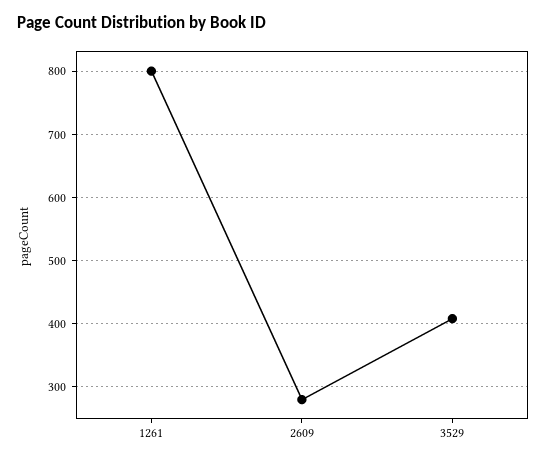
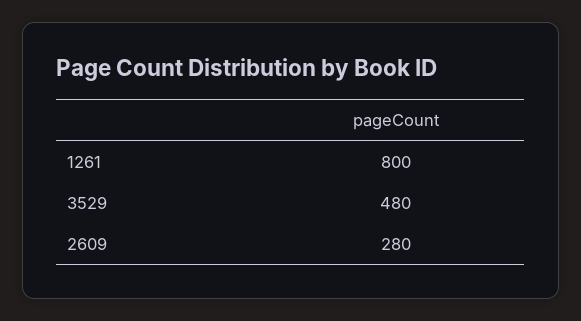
  {
    "1261": 800,
    "2609": 280,
-   "3529": 410
+   "3529": 480
  }

